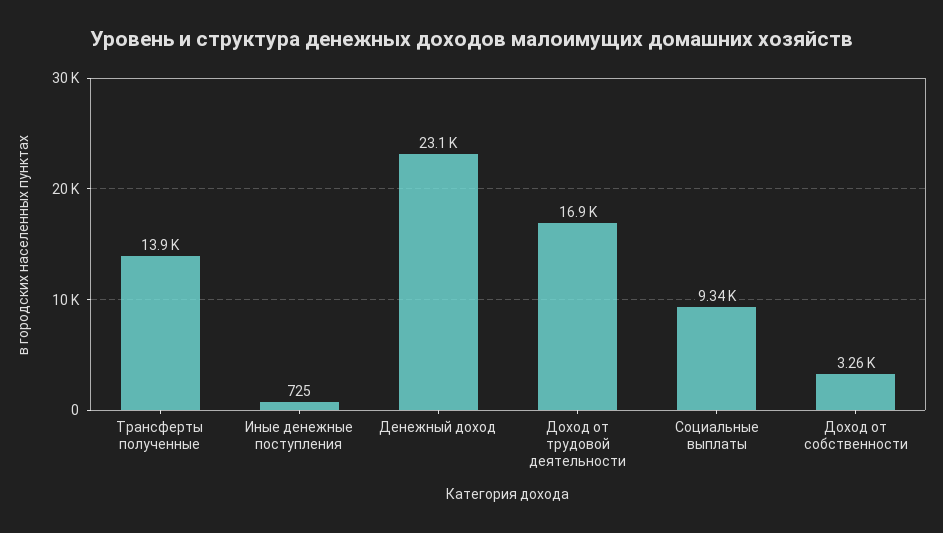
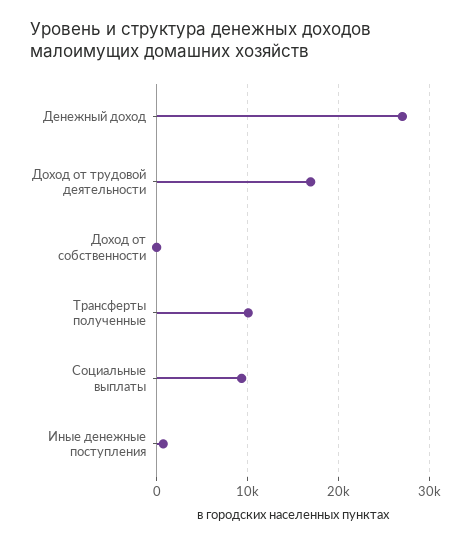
  {
-   "Трансферты полученные": 13900,
+   "Трансферты полученные": 10000,
    "Иные денежные поступления": 725,
-   "Денежный доход": 23100,
+   "Денежный доход": 27000,
    "Доход от трудовой деятельности": 16900,
    "Социальные выплаты": 9340,
-   "Доход от собственности": 3260
+   "Доход от собственности": 0
  }

